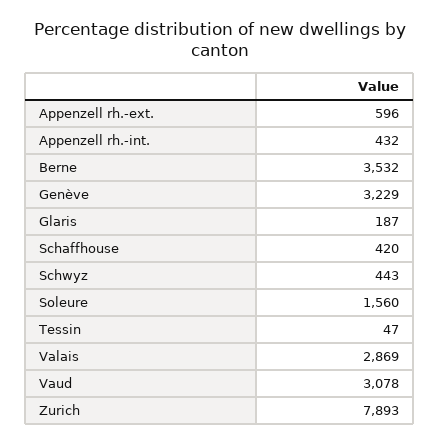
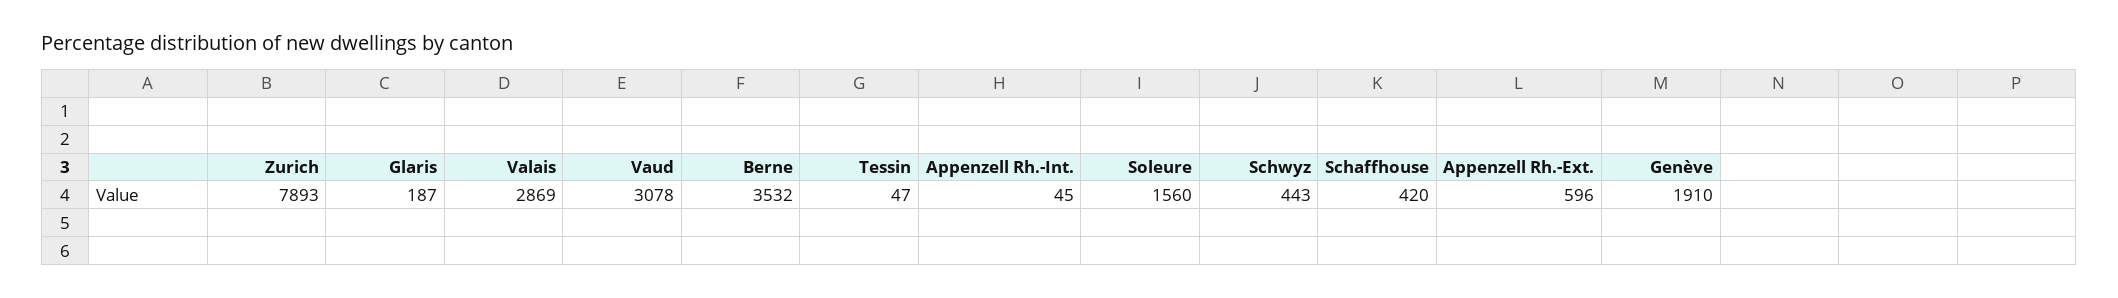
  {
    "Appenzell rh.-ext.": 596,
-   "Appenzell rh.-int.": 432,
+   "Appenzell rh.-int.": 45,
    "Berne": 3532,
-   "Genève": 3229,
+   "Genève": 1910,
    "Glaris": 187,
    "Schaffhouse": 420,
    "Schwyz": 443,
    "Soleure": 1560,
    "Tessin": 47,
    "Valais": 2869,
    "Vaud": 3078,
    "Zurich": 7893
  }

